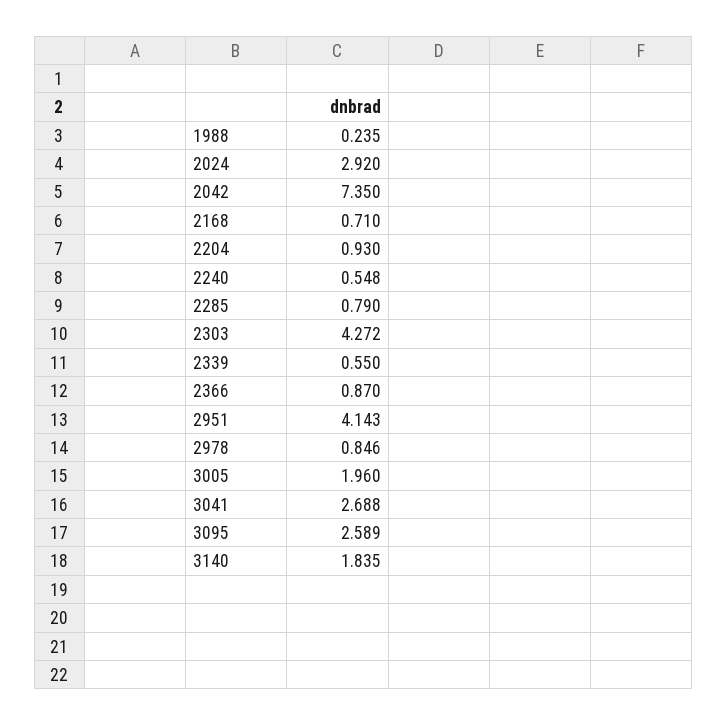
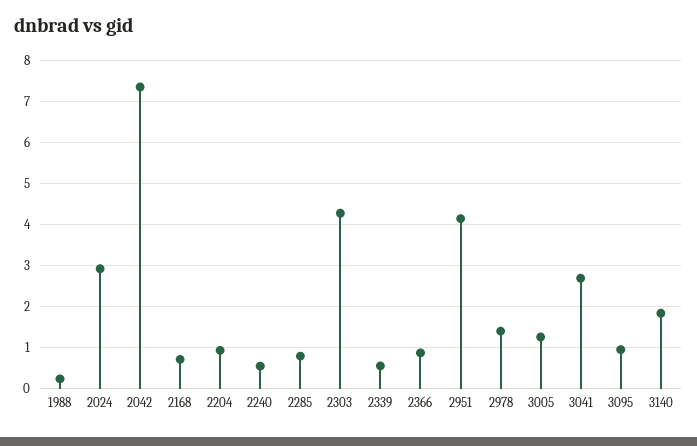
  {
    "1988": 0.235,
    "2024": 2.92,
    "2042": 7.35,
    "2168": 0.71,
    "2204": 0.93,
    "2240": 0.548,
    "2285": 0.79,
    "2303": 4.272,
    "2339": 0.55,
    "2366": 0.87,
    "2951": 4.143,
-   "2978": 0.846,
+   "2978": 1.4,
-   "3005": 1.96,
+   "3005": 1.2,
    "3041": 2.688,
-   "3095": 2.589,
+   "3095": 1,
    "3140": 1.835
  }

